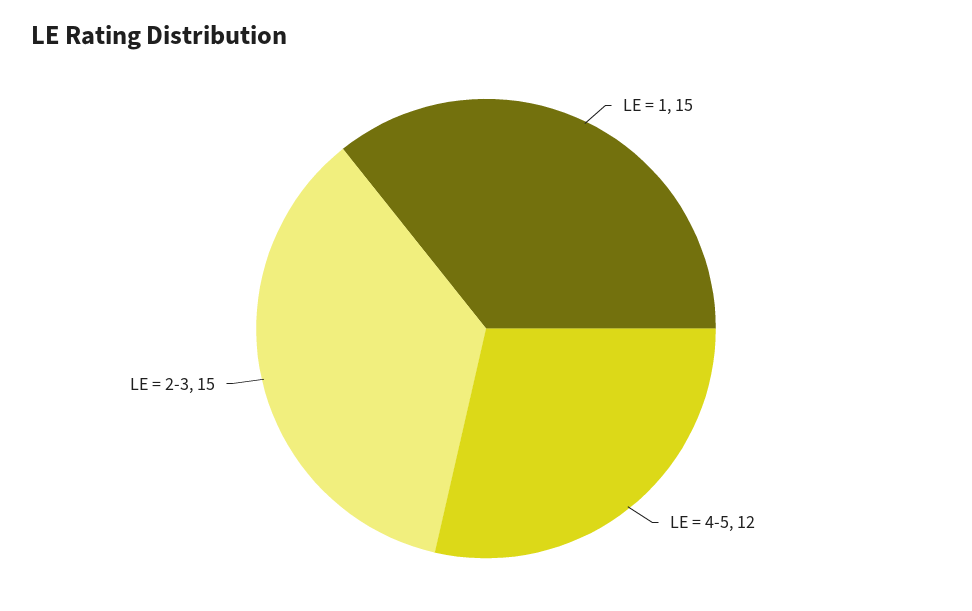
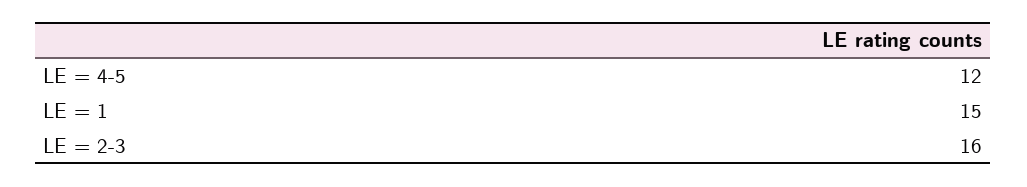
  {
    "LE = 1": 15,
    "LE = 4-5": 12,
-   "LE = 2-3": 15
+   "LE = 2-3": 16
  }

